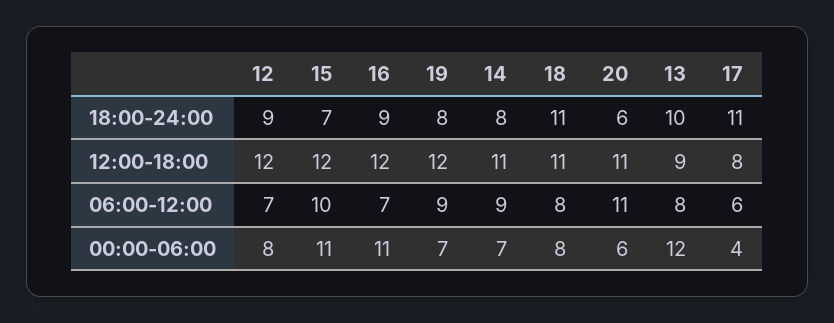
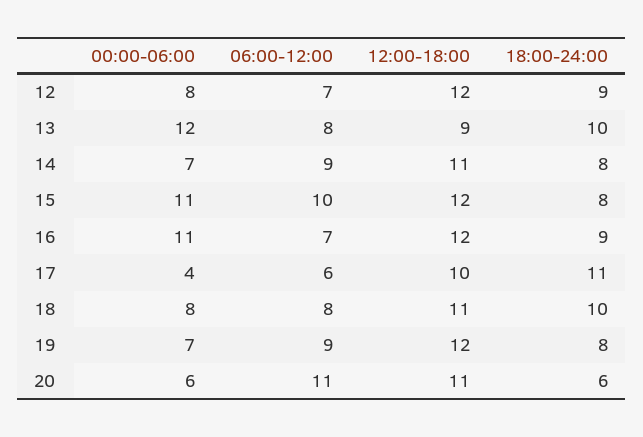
  {
    "12": {
      "18:00-24:00": 9,
      "12:00-18:00": 12,
      "06:00-12:00": 7,
      "00:00-06:00": 8
    },
    "15": {
-     "18:00-24:00": 7,
+     "18:00-24:00": 8,
      "12:00-18:00": 12,
      "06:00-12:00": 10,
      "00:00-06:00": 11
    },
    "16": {
      "18:00-24:00": 9,
      "12:00-18:00": 12,
      "06:00-12:00": 7,
      "00:00-06:00": 11
    },
    "19": {
      "18:00-24:00": 8,
      "12:00-18:00": 12,
      "06:00-12:00": 9,
      "00:00-06:00": 7
    },
    "14": {
      "18:00-24:00": 8,
      "12:00-18:00": 11,
      "06:00-12:00": 9,
      "00:00-06:00": 7
    },
    "18": {
-     "18:00-24:00": 11,
+     "18:00-24:00": 10,
      "12:00-18:00": 11,
      "06:00-12:00": 8,
      "00:00-06:00": 8
    },
    "20": {
      "18:00-24:00": 6,
      "12:00-18:00": 11,
      "06:00-12:00": 11,
      "00:00-06:00": 6
    },
    "13": {
      "18:00-24:00": 10,
      "12:00-18:00": 9,
      "06:00-12:00": 8,
      "00:00-06:00": 12
    },
    "17": {
      "18:00-24:00": 11,
-     "12:00-18:00": 8,
+     "12:00-18:00": 10,
      "06:00-12:00": 6,
      "00:00-06:00": 4
    }
  }

